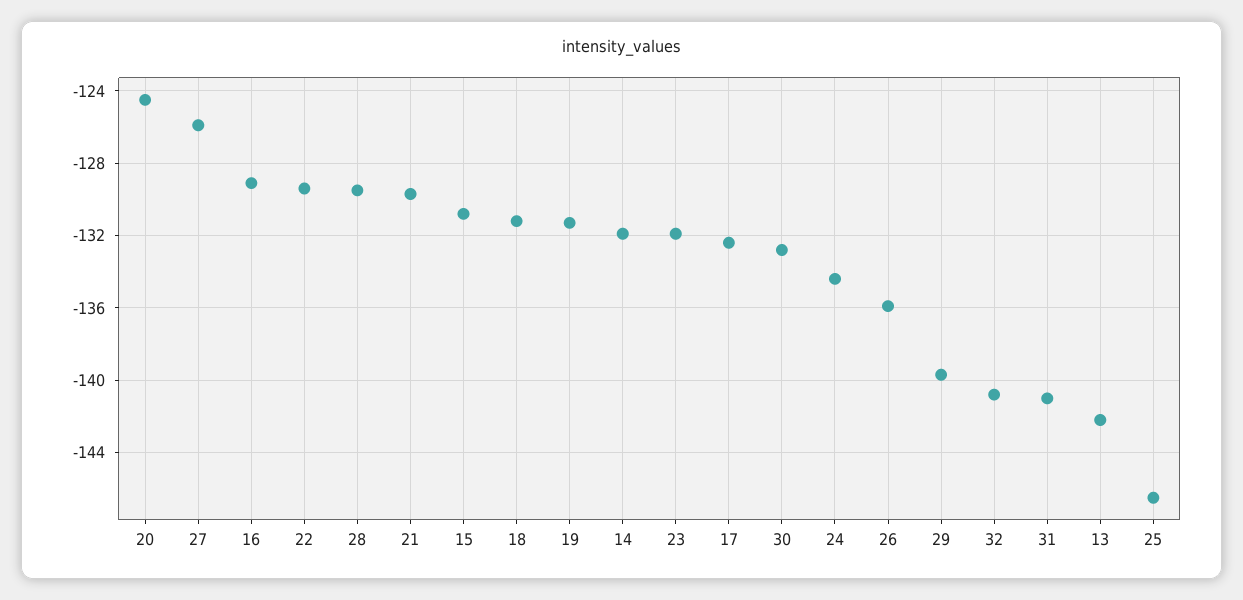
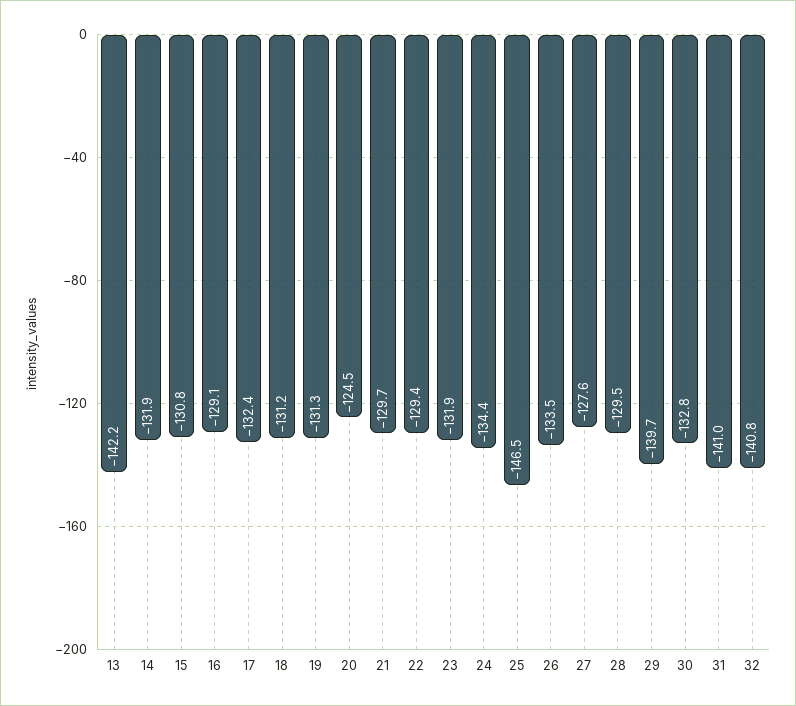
  {
    "20": -124.5,
-   "27": -126,
+   "27": -127.6,
    "16": -129.1,
    "22": -129.4,
    "28": -129.5,
    "21": -129.7,
    "15": -130.8,
    "18": -131.2,
    "19": -131.3,
    "14": -131.9,
    "23": -131.9,
    "17": -132.4,
    "30": -132.8,
    "24": -134.4,
-   "26": -136,
+   "26": -133.5,
    "29": -139.7,
    "32": -140.8,
    "31": -141,
    "13": -142.2,
    "25": -146.5
  }

